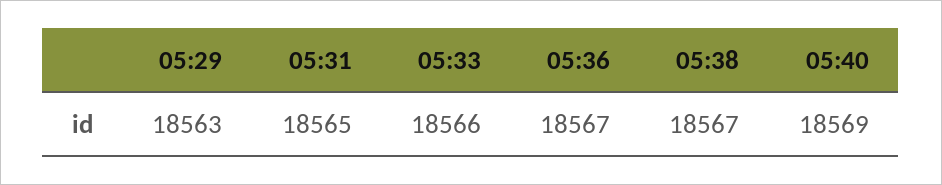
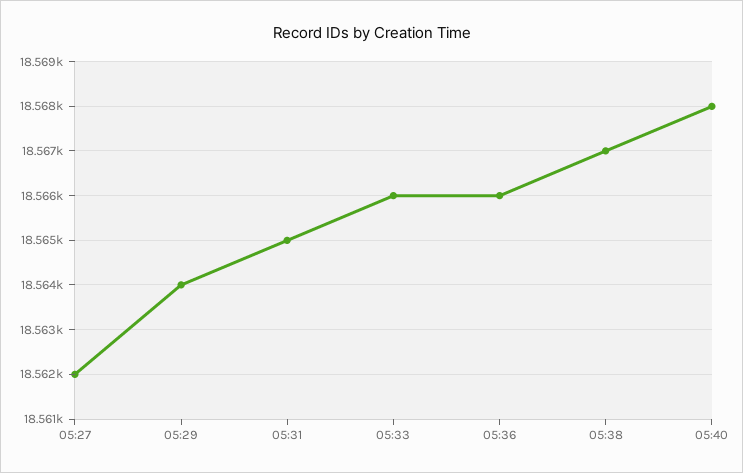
  {
-   "05:29": 18563,
+   "05:29": 18564,
    "05:31": 18565,
    "05:33": 18566,
-   "05:36": 18567,
+   "05:36": 18566,
    "05:38": 18567,
-   "05:40": 18569
+   "05:40": 18568,
+   "05:27": 18562
  }

